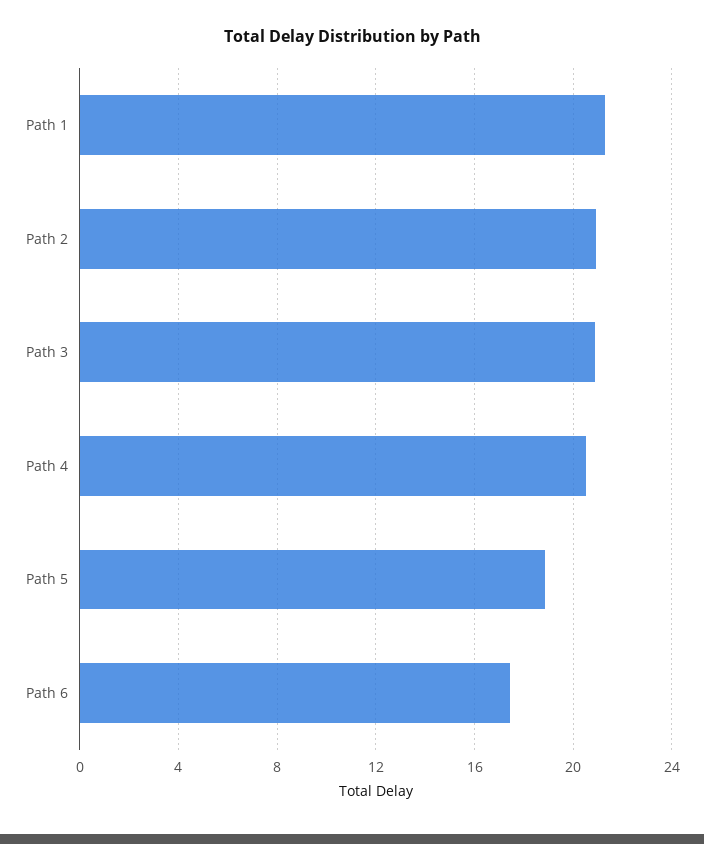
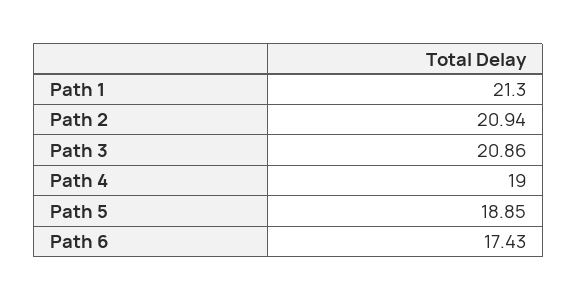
  {
    "Path 1": 21.3,
    "Path 2": 20.94,
    "Path 3": 20.86,
-   "Path 4": 20.5,
+   "Path 4": 19,
    "Path 5": 18.85,
    "Path 6": 17.43
  }

